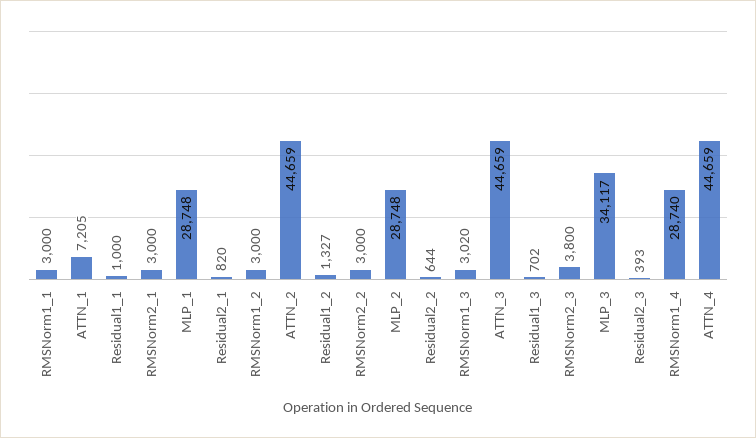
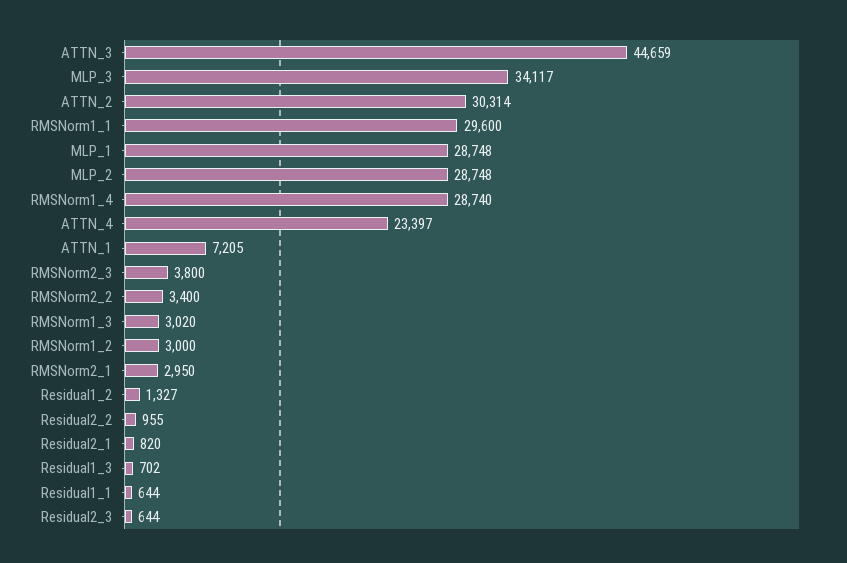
  {
-   "RMSNorm1_1": 3000,
+   "RMSNorm1_1": 29600,
    "ATTN_1": 7205,
-   "Residual1_1": 1000,
+   "Residual1_1": 644,
-   "RMSNorm2_1": 3000,
+   "RMSNorm2_1": 2950,
    "MLP_1": 28748,
    "Residual2_1": 820,
    "RMSNorm1_2": 3000,
-   "ATTN_2": 44659,
+   "ATTN_2": 30314,
    "Residual1_2": 1327,
-   "RMSNorm2_2": 3000,
+   "RMSNorm2_2": 3400,
    "MLP_2": 28748,
-   "Residual2_2": 644,
+   "Residual2_2": 955,
    "RMSNorm1_3": 3020,
    "ATTN_3": 44659,
    "Residual1_3": 702,
    "RMSNorm2_3": 3800,
    "MLP_3": 34117,
-   "Residual2_3": 393,
+   "Residual2_3": 644,
    "RMSNorm1_4": 28740,
-   "ATTN_4": 44659
+   "ATTN_4": 23397
  }

